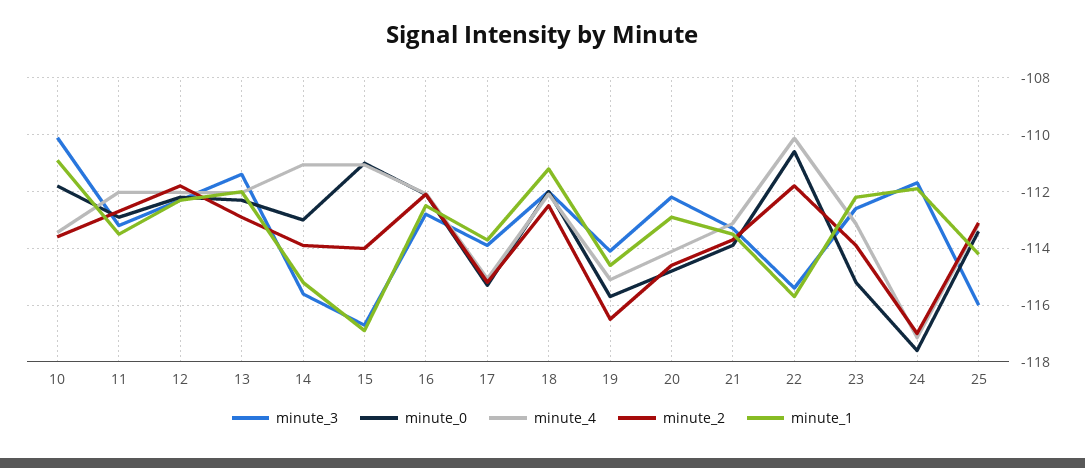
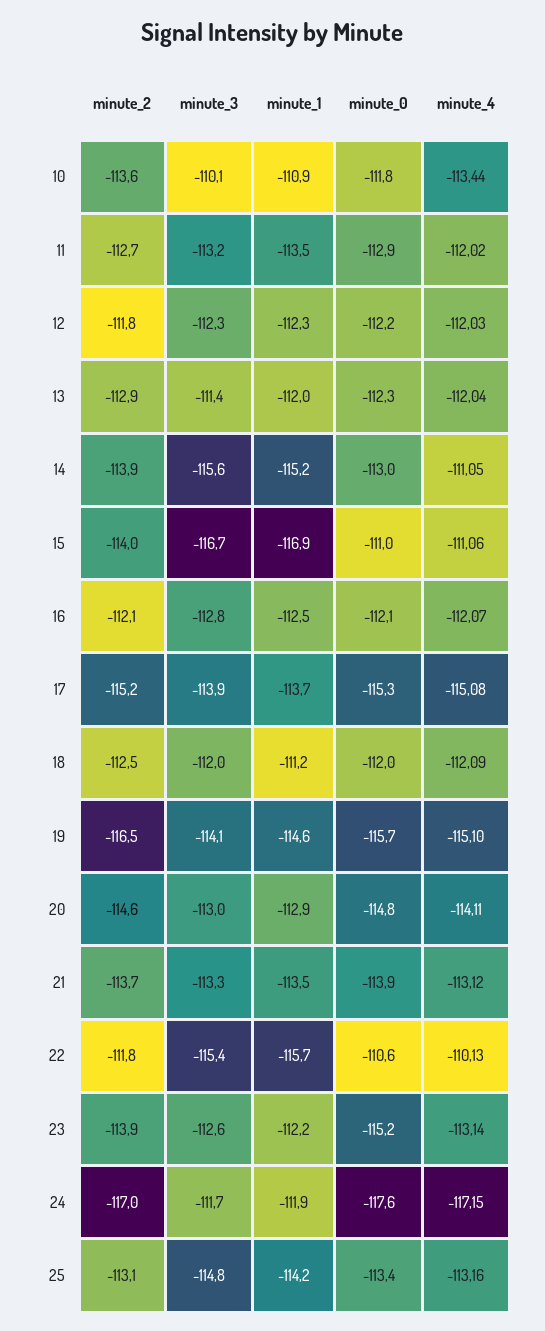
  {
    "minute_3": {
      "10": -110.1,
      "11": -113.2,
      "12": -112.3,
      "13": -111.4,
      "14": -115.6,
      "15": -116.7,
      "16": -112.8,
      "17": -113.9,
      "18": -112,
      "19": -114.1,
-     "20": -112.25,
+     "20": -113,
      "21": -113.3,
      "22": -115.4,
      "23": -112.6,
      "24": -111.7,
-     "25": -116
+     "25": -114.8
    },
    "minute_0": {
      "10": -111.8,
      "11": -112.9,
      "12": -112.2,
      "13": -112.3,
      "14": -113,
      "15": -111,
      "16": -112.1,
      "17": -115.3,
      "18": -112,
      "19": -115.7,
      "20": -114.8,
      "21": -113.9,
      "22": -110.6,
      "23": -115.2,
      "24": -117.6,
      "25": -113.4
    },
    "minute_4": {
      "10": -113.44,
      "11": -112.02,
      "12": -112.03,
      "13": -112.04,
      "14": -111.05,
      "15": -111.06,
      "16": -112.07,
      "17": -115.08,
      "18": -112.09,
      "19": -115.1,
      "20": -114.11,
      "21": -113.12,
      "22": -110.13,
      "23": -113.14,
      "24": -117.15,
      "25": -113.16
    },
    "minute_2": {
      "10": -113.6,
      "11": -112.7,
      "12": -111.8,
      "13": -112.9,
      "14": -113.9,
      "15": -114,
      "16": -112.1,
      "17": -115.2,
      "18": -112.5,
      "19": -116.5,
      "20": -114.6,
      "21": -113.7,
      "22": -111.8,
      "23": -113.9,
      "24": -117,
      "25": -113.1
    },
    "minute_1": {
      "10": -110.9,
      "11": -113.5,
      "12": -112.3,
      "13": -112,
      "14": -115.2,
      "15": -116.9,
      "16": -112.5,
      "17": -113.7,
      "18": -111.2,
      "19": -114.6,
      "20": -112.9,
      "21": -113.5,
      "22": -115.7,
      "23": -112.2,
      "24": -111.9,
      "25": -114.2
    }
  }

